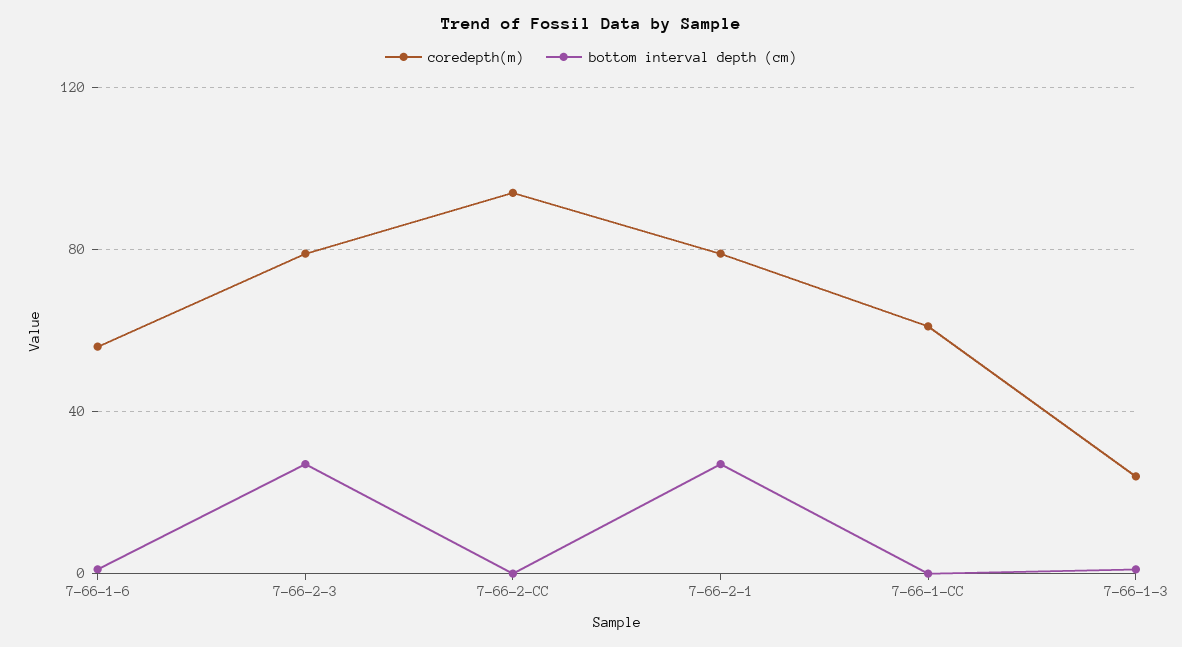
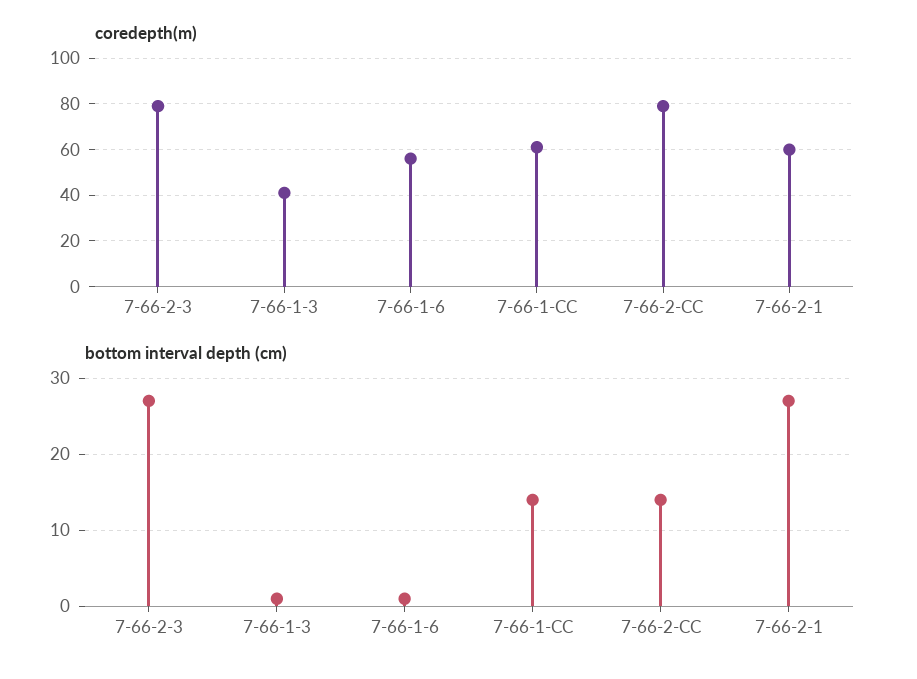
  {
    "coredepth(m)": {
      "7-66-1-6": 55,
      "7-66-2-3": 80,
-     "7-66-2-CC": 95,
+     "7-66-2-CC": 80,
-     "7-66-2-1": 80,
+     "7-66-2-1": 60,
      "7-66-1-CC": 60,
-     "7-66-1-3": 25
+     "7-66-1-3": 40
    },
    "bottom interval depth (cm)": {
      "7-66-1-6": 1,
      "7-66-2-3": 27,
-     "7-66-2-CC": 0,
+     "7-66-2-CC": 14,
      "7-66-2-1": 27,
-     "7-66-1-CC": 0,
+     "7-66-1-CC": 14,
      "7-66-1-3": 1
    }
  }

